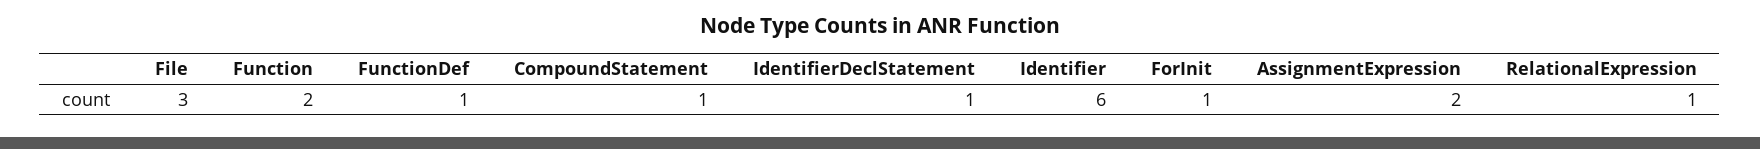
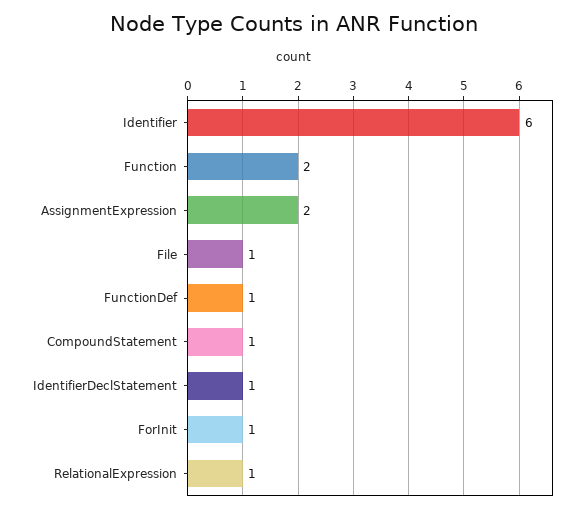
  {
-   "File": 3,
+   "File": 1,
    "Function": 2,
    "FunctionDef": 1,
    "CompoundStatement": 1,
    "IdentifierDeclStatement": 1,
    "Identifier": 6,
    "ForInit": 1,
    "AssignmentExpression": 2,
    "RelationalExpression": 1
  }

